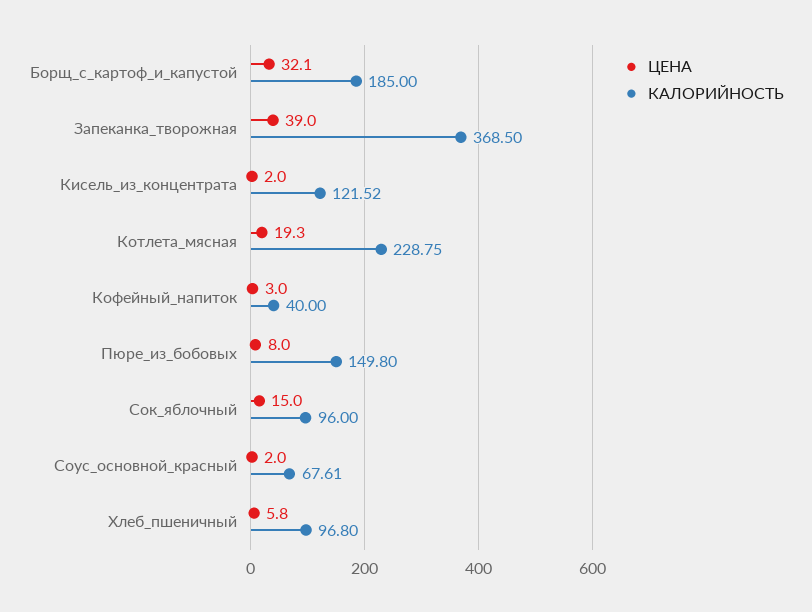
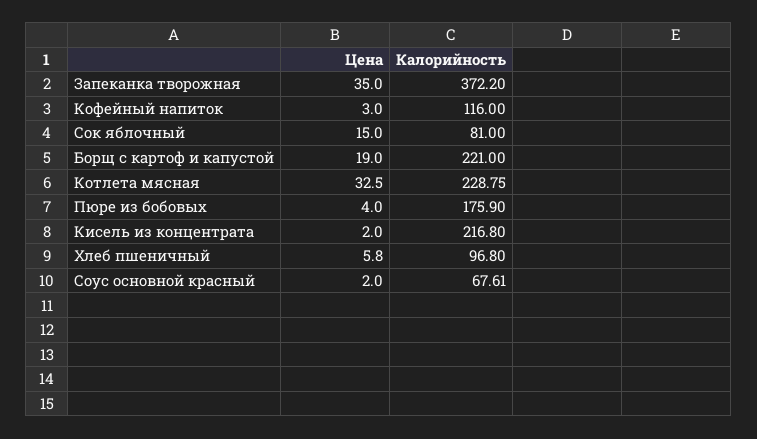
  {
    "ЦЕНА": {
-     "Борщ_с_картоф_и_капустой": 32.1,
+     "Борщ_с_картоф_и_капустой": 19,
-     "Запеканка_творожная": 39,
+     "Запеканка_творожная": 35,
      "Кисель_из_концентрата": 2,
-     "Котлета_мясная": 19.3,
+     "Котлета_мясная": 32.5,
      "Кофейный_напиток": 3,
-     "Пюре_из_бобовых": 8,
+     "Пюре_из_бобовых": 4,
      "Сок_яблочный": 15,
      "Соус_основной_красный": 2,
      "Хлеб_пшеничный": 5.8
    },
    "КАЛОРИЙНОСТЬ": {
-     "Борщ_с_картоф_и_капустой": 185,
+     "Борщ_с_картоф_и_капустой": 221,
-     "Запеканка_творожная": 368.5,
+     "Запеканка_творожная": 372.2,
-     "Кисель_из_концентрата": 121.52,
+     "Кисель_из_концентрата": 216.8,
      "Котлета_мясная": 228.75,
-     "Кофейный_напиток": 40,
+     "Кофейный_напиток": 116,
-     "Пюре_из_бобовых": 149.8,
+     "Пюре_из_бобовых": 175.9,
-     "Сок_яблочный": 96,
+     "Сок_яблочный": 81,
      "Соус_основной_красный": 67.61,
      "Хлеб_пшеничный": 96.8
    }
  }

